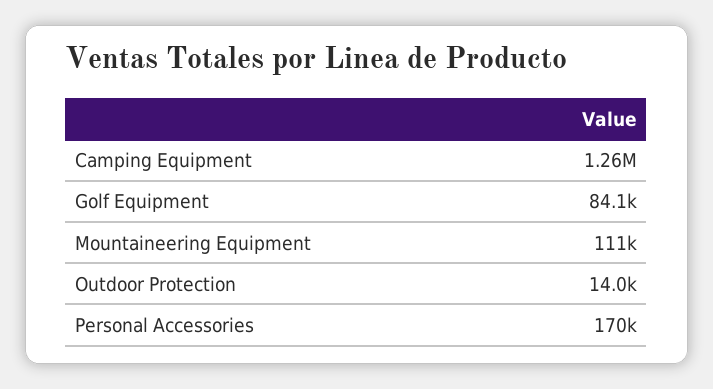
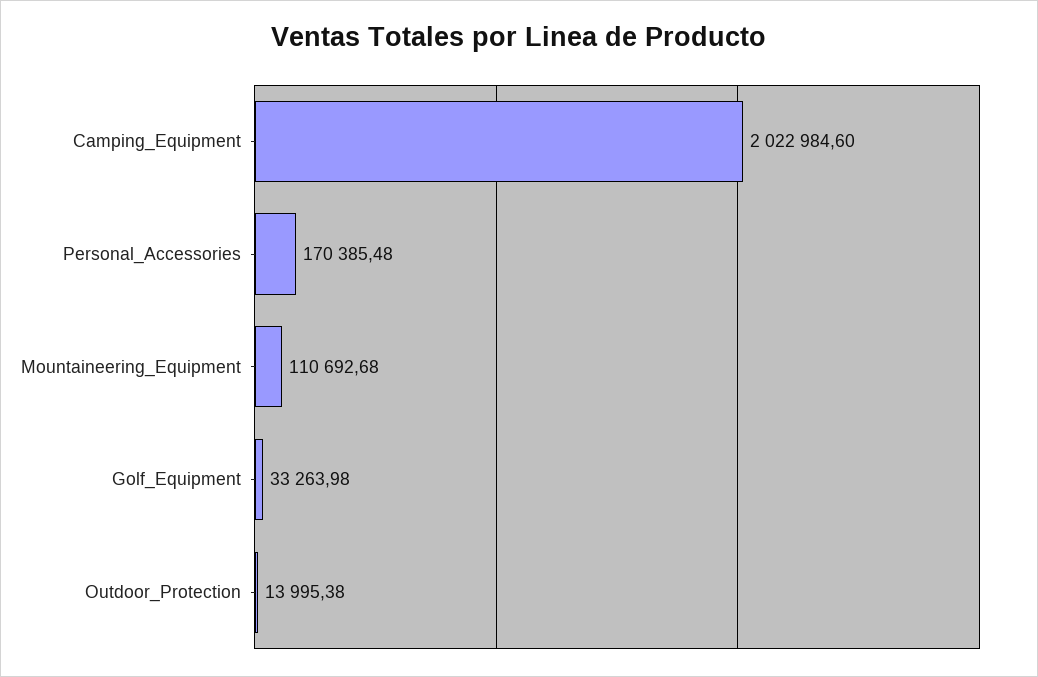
  {
-   "Camping Equipment": 1260000,
+   "Camping Equipment": 2022984.6,
-   "Golf Equipment": 84100,
+   "Golf Equipment": 33263.98,
    "Mountaineering Equipment": 110692.68,
    "Outdoor Protection": 13995.38,
    "Personal Accessories": 170385.48
  }

